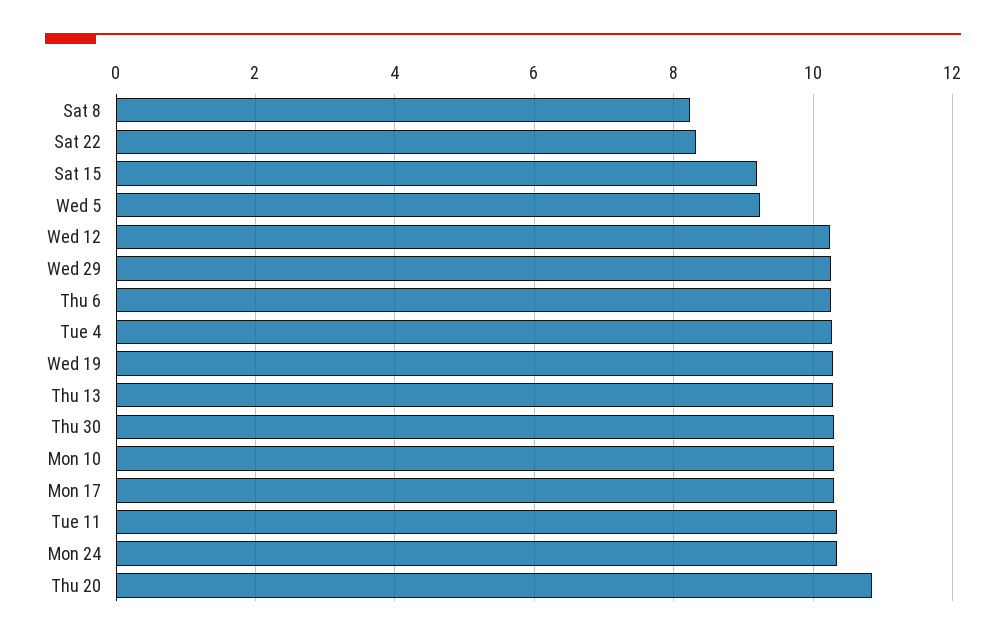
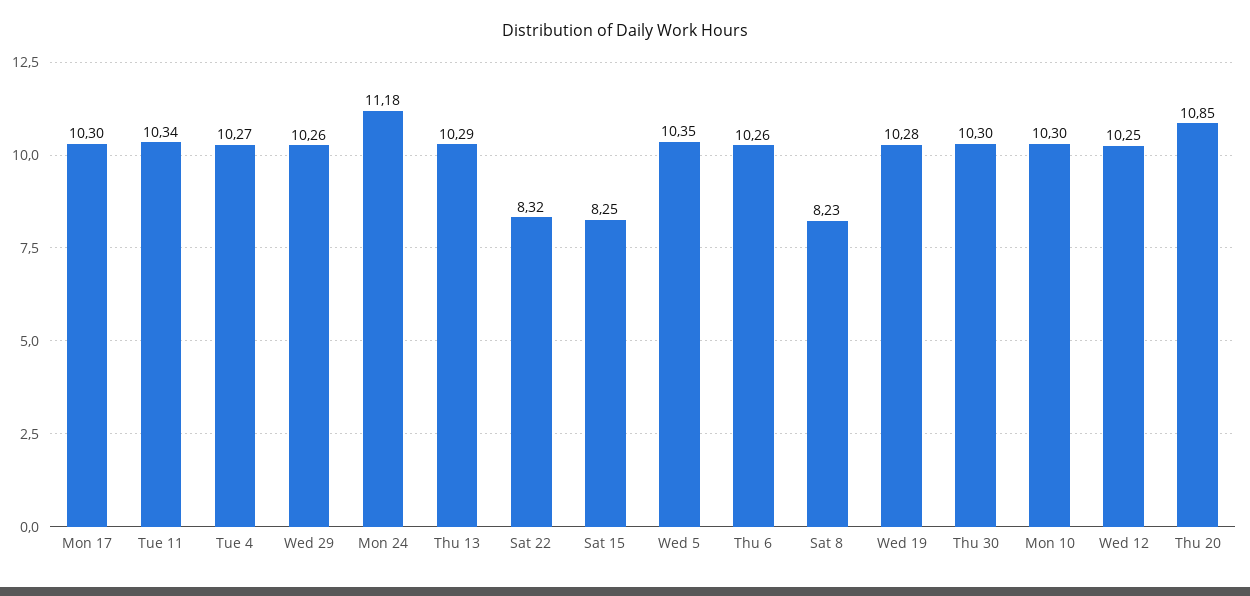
  {
    "Sat 8": 8.23,
    "Sat 22": 8.32,
-   "Sat 15": 9.2,
+   "Sat 15": 8.25,
-   "Wed 5": 9.2,
+   "Wed 5": 10.35,
    "Wed 12": 10.25,
    "Wed 29": 10.26,
    "Thu 6": 10.26,
    "Tue 4": 10.27,
    "Wed 19": 10.28,
    "Thu 13": 10.29,
    "Thu 30": 10.3,
    "Mon 10": 10.3,
    "Mon 17": 10.3,
    "Tue 11": 10.34,
-   "Mon 24": 10.4,
+   "Mon 24": 11.18,
    "Thu 20": 10.85
  }

